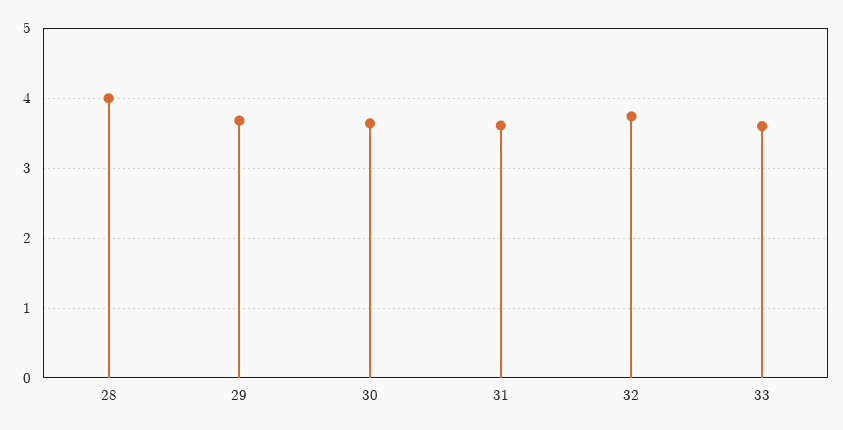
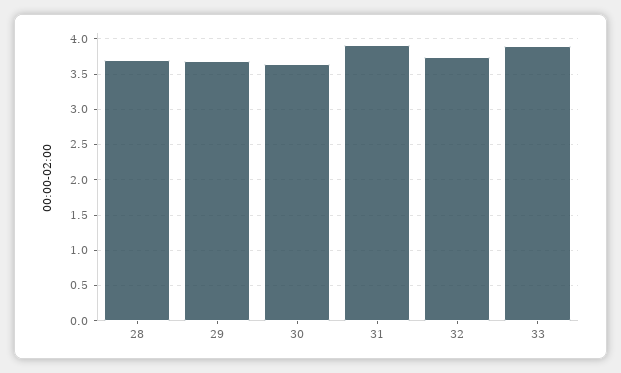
  {
-   "28": 4,
+   "28": 3.7,
    "29": 3.7,
    "30": 3.6,
-   "31": 3.6,
+   "31": 3.9,
    "32": 3.7,
-   "33": 3.6
+   "33": 3.9
  }

